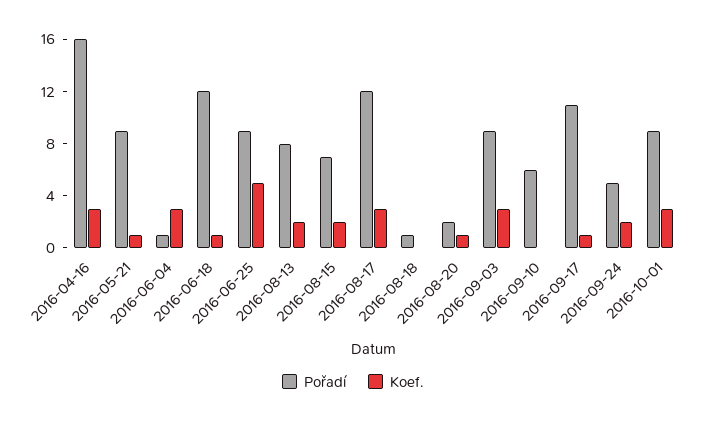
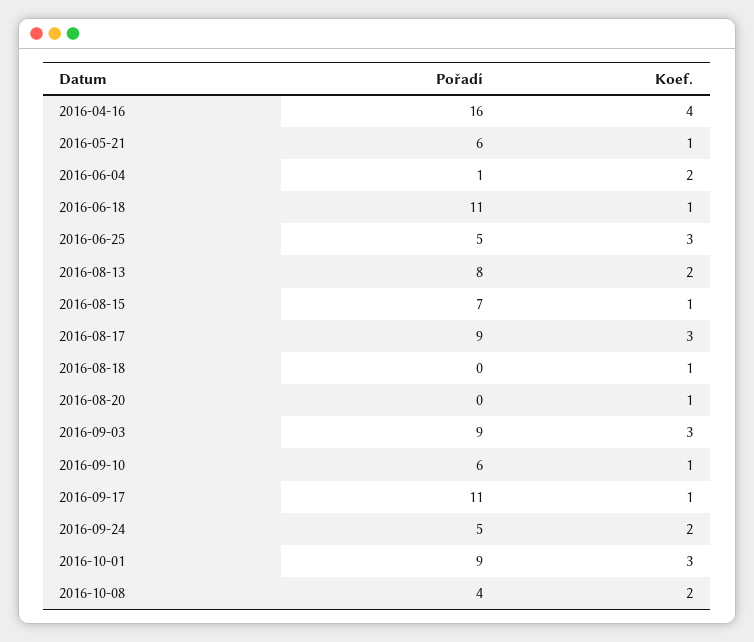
  {
    "Pořadí": {
      "2016-04-16": 16,
-     "2016-05-21": 9,
+     "2016-05-21": 6,
      "2016-06-04": 1,
-     "2016-06-18": 12,
+     "2016-06-18": 11,
-     "2016-06-25": 9,
+     "2016-06-25": 5,
      "2016-08-13": 8,
      "2016-08-15": 7,
-     "2016-08-17": 12,
+     "2016-08-17": 9,
-     "2016-08-18": 1,
+     "2016-08-18": 0,
-     "2016-08-20": 2,
+     "2016-08-20": 0,
      "2016-09-03": 9,
      "2016-09-10": 6,
      "2016-09-17": 11,
      "2016-09-24": 5,
-     "2016-10-01": 9
+     "2016-10-01": 9,
+     "2016-10-08": 4
    },
    "Koef.": {
-     "2016-04-16": 3,
+     "2016-04-16": 4,
      "2016-05-21": 1,
-     "2016-06-04": 3,
+     "2016-06-04": 2,
      "2016-06-18": 1,
-     "2016-06-25": 5,
+     "2016-06-25": 3,
      "2016-08-13": 2,
-     "2016-08-15": 2,
+     "2016-08-15": 1,
      "2016-08-17": 3,
-     "2016-08-18": 0,
+     "2016-08-18": 1,
      "2016-08-20": 1,
      "2016-09-03": 3,
-     "2016-09-10": 0,
+     "2016-09-10": 1,
      "2016-09-17": 1,
      "2016-09-24": 2,
-     "2016-10-01": 3
+     "2016-10-01": 3,
+     "2016-10-08": 2
    }
  }

